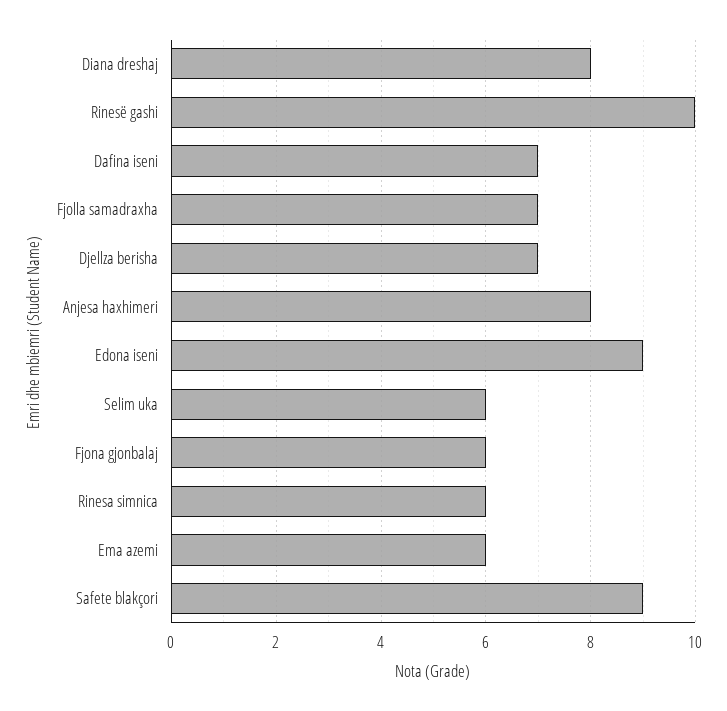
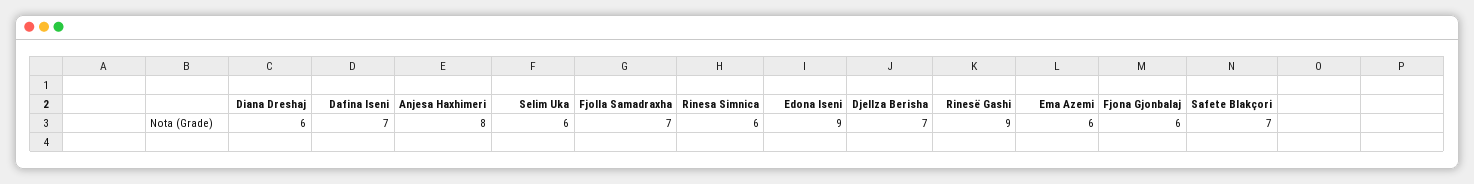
  {
-   "Diana dreshaj": 8,
+   "Diana dreshaj": 6,
-   "Rinesë gashi": 10,
+   "Rinesë gashi": 9,
    "Dafina iseni": 7,
    "Fjolla samadraxha": 7,
    "Djellza berisha": 7,
    "Anjesa haxhimeri": 8,
    "Edona iseni": 9,
    "Selim uka": 6,
    "Fjona gjonbalaj": 6,
    "Rinesa simnica": 6,
    "Ema azemi": 6,
-   "Safete blakçori": 9
+   "Safete blakçori": 7
  }

